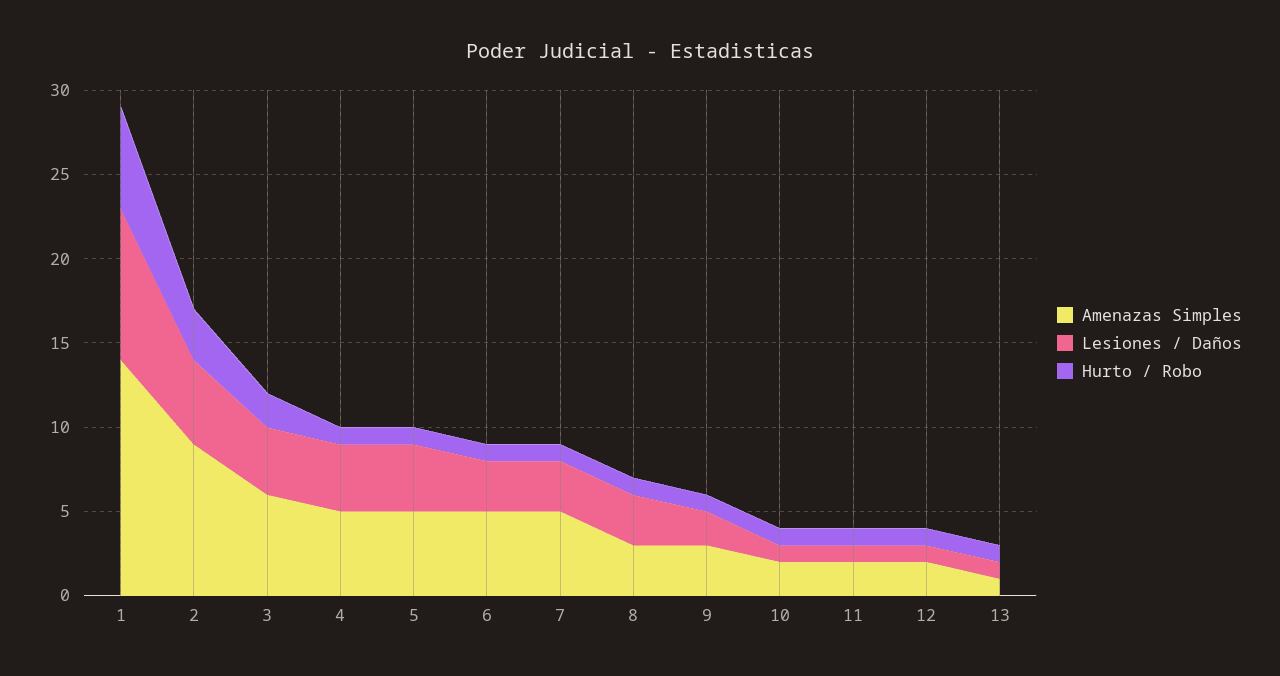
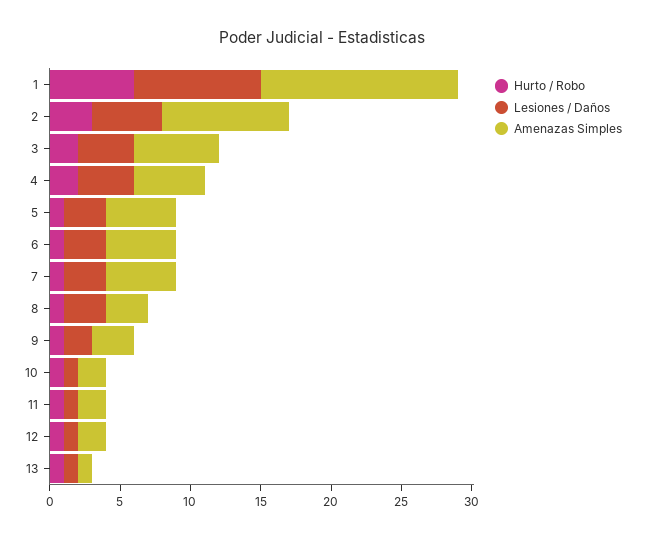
  {
    "Amenazas Simples": {
      "1": 14,
      "2": 9,
      "3": 6,
      "4": 5,
      "5": 5,
      "6": 5,
      "7": 5,
      "8": 3,
      "9": 3,
      "10": 2,
      "11": 2,
      "12": 2,
      "13": 1
    },
    "Lesiones / Daños": {
      "1": 9,
      "2": 5,
      "3": 4,
      "4": 4,
-     "5": 4,
+     "5": 3,
      "6": 3,
      "7": 3,
      "8": 3,
      "9": 2,
      "10": 1,
      "11": 1,
      "12": 1,
      "13": 1
    },
    "Hurto / Robo": {
      "1": 6,
      "2": 3,
      "3": 2,
-     "4": 1,
+     "4": 2,
      "5": 1,
      "6": 1,
      "7": 1,
      "8": 1,
      "9": 1,
      "10": 1,
      "11": 1,
      "12": 1,
      "13": 1
    }
  }

